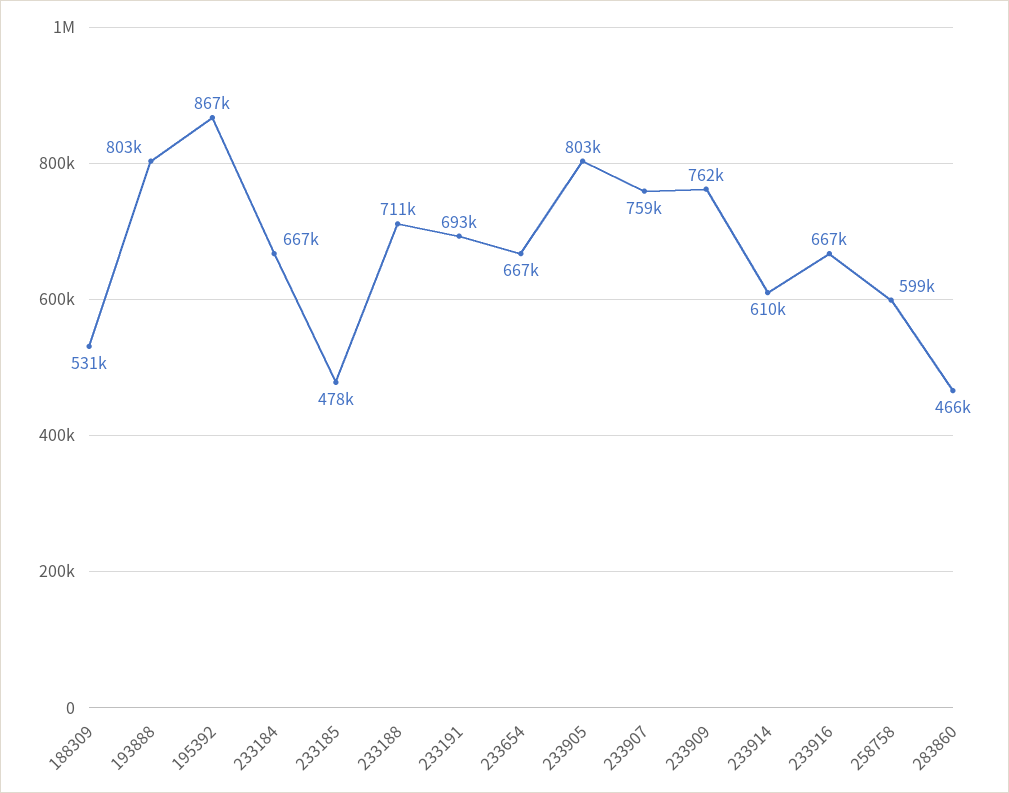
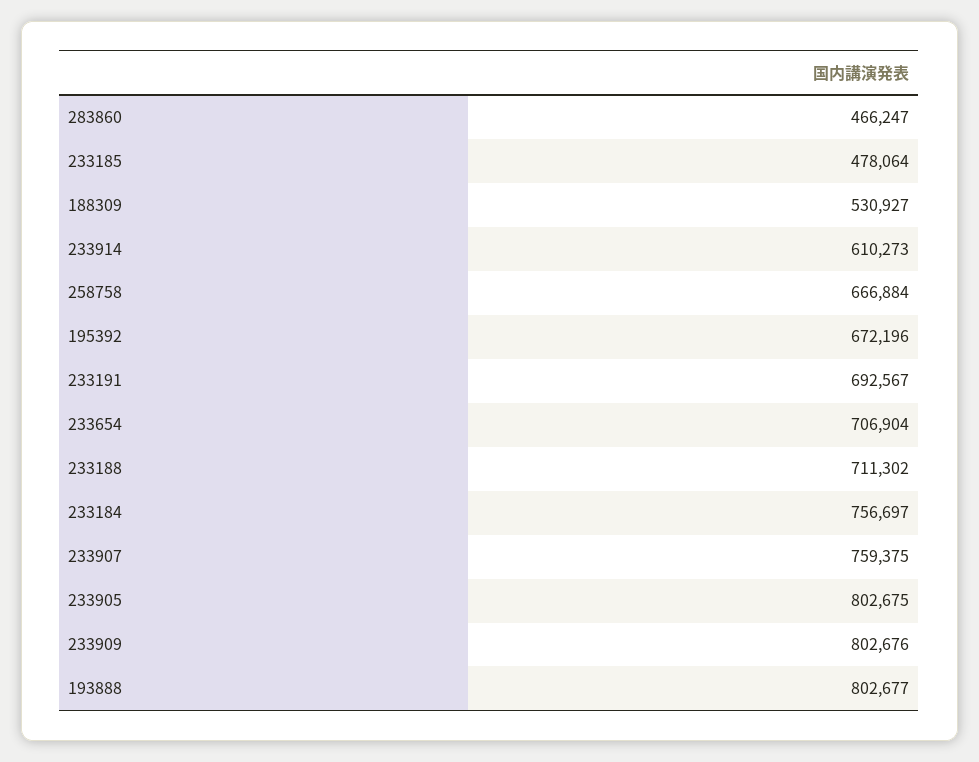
  {
    "188309": 530927,
    "193888": 802677,
-   "195392": 867000,
+   "195392": 672196,
-   "233184": 667000,
+   "233184": 756697,
    "233185": 478064,
    "233188": 711302,
    "233191": 692567,
-   "233654": 667000,
+   "233654": 706904,
    "233905": 802675,
    "233907": 759375,
-   "233909": 762000,
+   "233909": 802676,
    "233914": 610273,
-   "233916": 667000,
-   "258758": 599000,
+   "258758": 666884,
    "283860": 466247
  }

